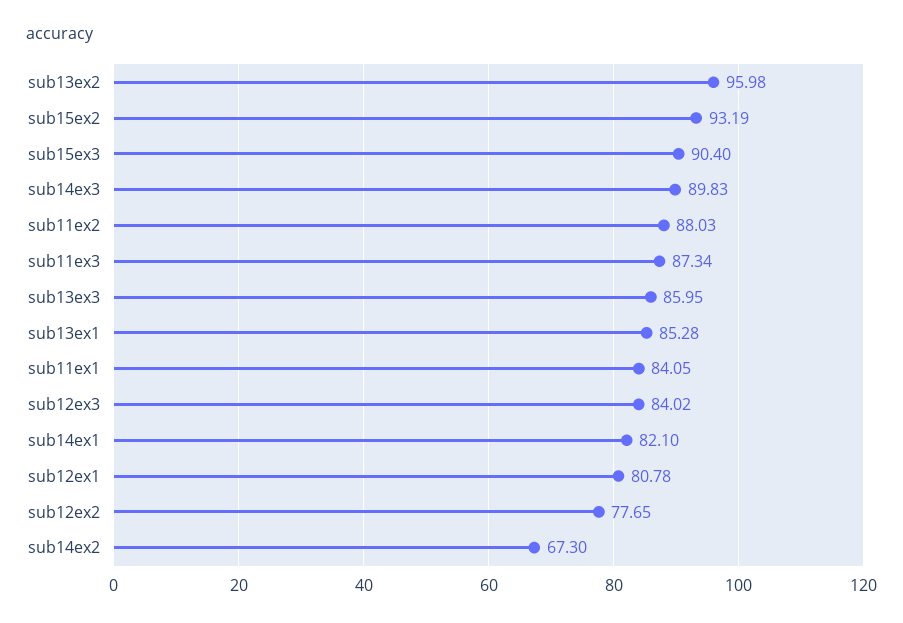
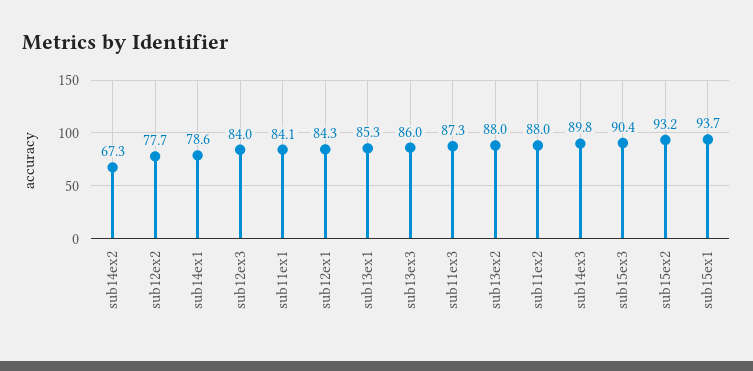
  {
-   "sub13ex2": 95.98,
+   "sub13ex2": 88,
    "sub15ex2": 93.19,
    "sub15ex3": 90.4,
    "sub14ex3": 89.83,
    "sub11ex2": 88.03,
    "sub11ex3": 87.34,
    "sub13ex3": 85.95,
    "sub13ex1": 85.28,
    "sub11ex1": 84.05,
    "sub12ex3": 84.02,
-   "sub14ex1": 82.1,
+   "sub14ex1": 78.6,
-   "sub12ex1": 80.78,
+   "sub12ex1": 84.3,
    "sub12ex2": 77.65,
-   "sub14ex2": 67.3
+   "sub14ex2": 67.3,
+   "sub15ex1": 93.7
  }

